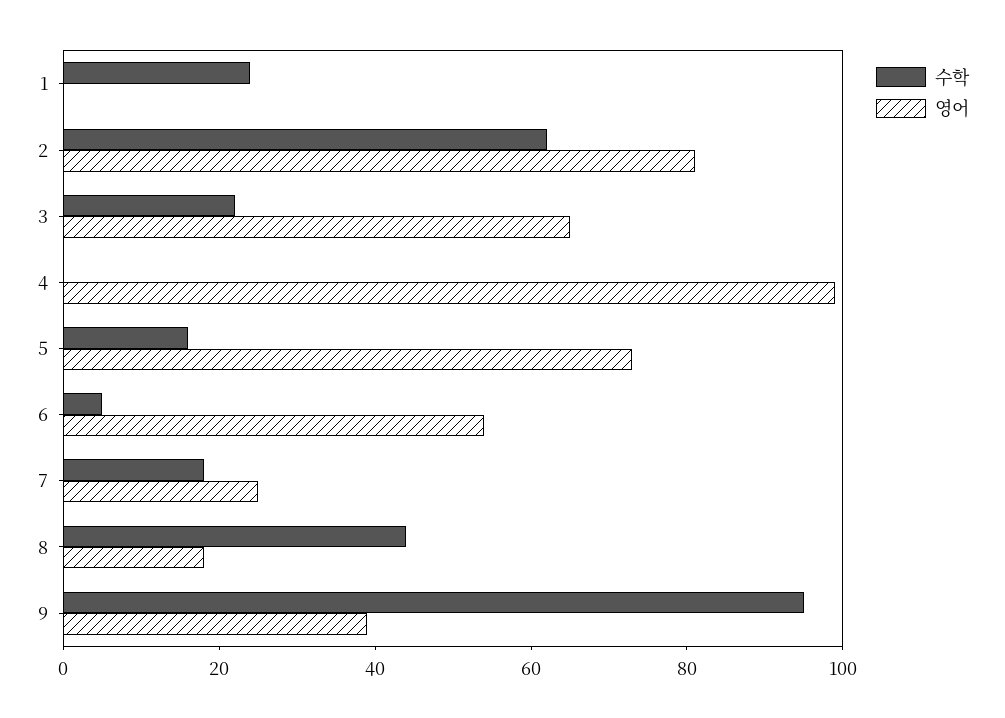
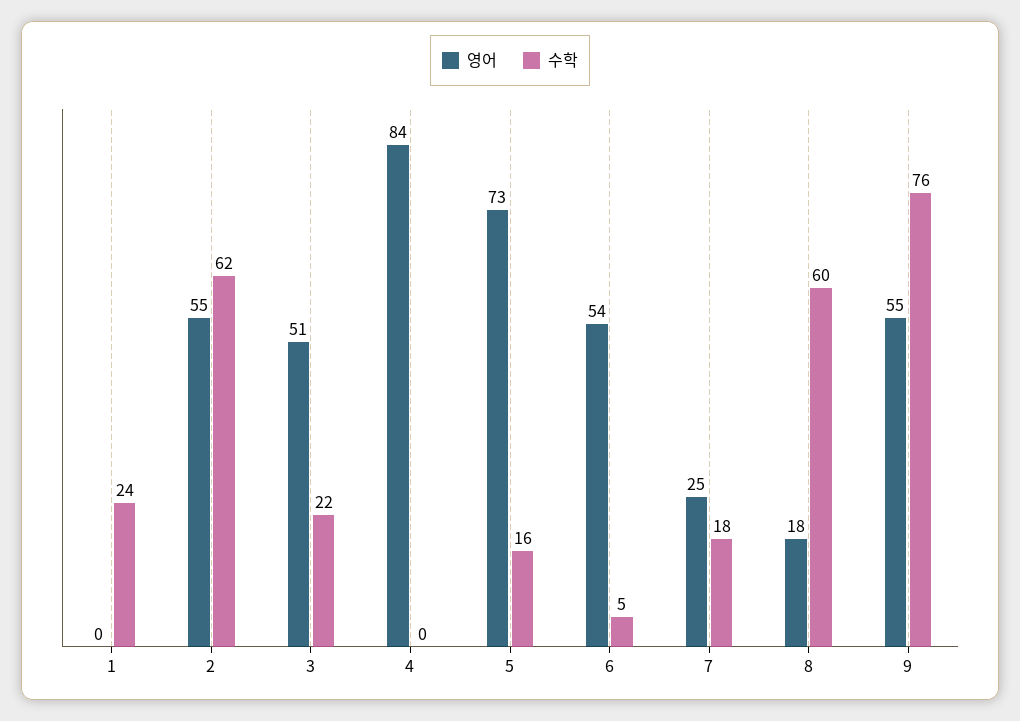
  {
    "수학": {
      "1": 24,
      "2": 62,
      "3": 22,
      "4": 0,
      "5": 16,
      "6": 5,
      "7": 18,
-     "8": 45,
+     "8": 60,
-     "9": 95
+     "9": 76
    },
    "영어": {
      "1": 0,
-     "2": 80,
+     "2": 55,
-     "3": 65,
+     "3": 51,
-     "4": 100,
+     "4": 84,
      "5": 73,
      "6": 54,
      "7": 25,
      "8": 18,
-     "9": 40
+     "9": 55
    }
  }

